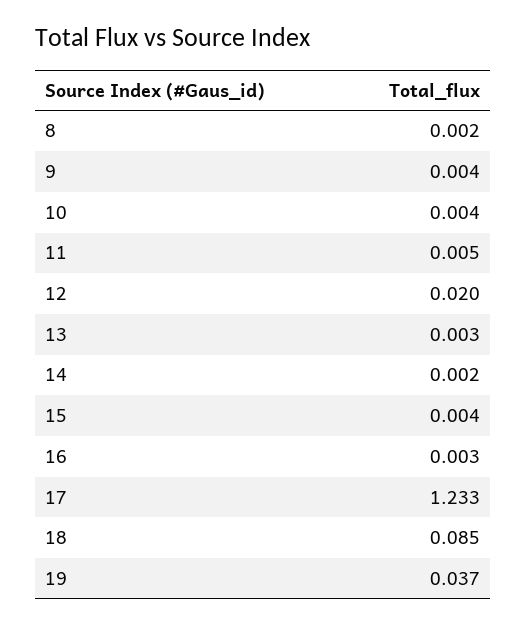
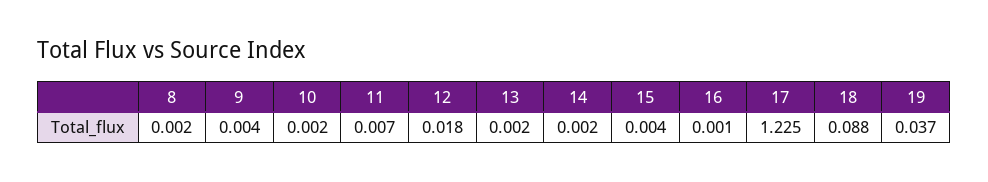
  {
    "8": 0.002,
    "9": 0.004,
-   "10": 0.004,
+   "10": 0.002,
-   "11": 0.005,
+   "11": 0.007,
-   "12": 0.02,
+   "12": 0.018,
-   "13": 0.003,
+   "13": 0.002,
    "14": 0.002,
    "15": 0.004,
-   "16": 0.003,
+   "16": 0.001,
-   "17": 1.233,
+   "17": 1.225,
-   "18": 0.085,
+   "18": 0.088,
    "19": 0.037
  }

